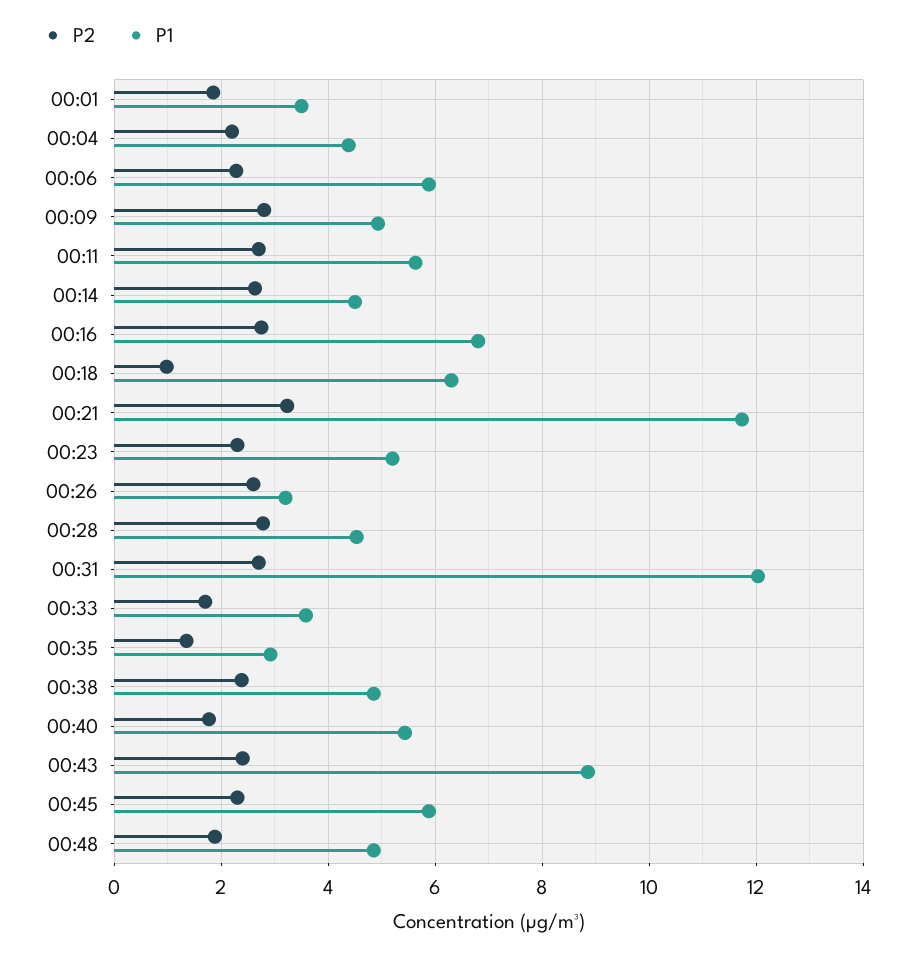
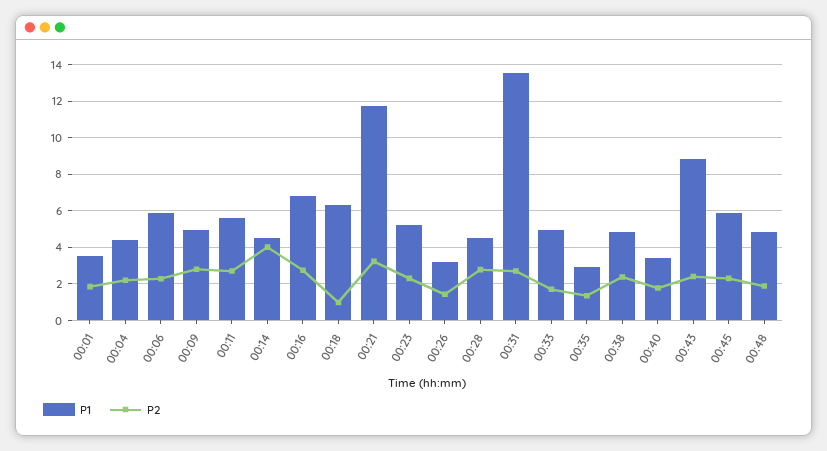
  {
    "P2": {
      "00:01": 1.8,
      "00:04": 2.2,
      "00:06": 2.2,
      "00:09": 2.8,
      "00:11": 2.8,
-     "00:14": 2.6,
+     "00:14": 4,
      "00:16": 2.8,
      "00:18": 1,
      "00:21": 3.2,
      "00:23": 2.4,
-     "00:26": 2.6,
+     "00:26": 1.5,
      "00:28": 2.8,
      "00:31": 2.8,
      "00:33": 1.8,
      "00:35": 1.4,
      "00:38": 2.4,
      "00:40": 1.8,
      "00:43": 2.4,
      "00:45": 2.4,
      "00:48": 1.8
    },
    "P1": {
      "00:01": 3.6,
      "00:04": 4.4,
      "00:06": 5.8,
      "00:09": 5,
      "00:11": 5.6,
      "00:14": 4.6,
      "00:16": 6.8,
      "00:18": 6.4,
      "00:21": 11.8,
      "00:23": 5.2,
      "00:26": 3.2,
      "00:28": 4.6,
-     "00:31": 12,
+     "00:31": 13.5,
-     "00:33": 3.6,
+     "00:33": 5,
      "00:35": 3,
      "00:38": 4.8,
-     "00:40": 5.4,
+     "00:40": 3.5,
      "00:43": 8.8,
      "00:45": 5.8,
      "00:48": 4.8
    }
  }

